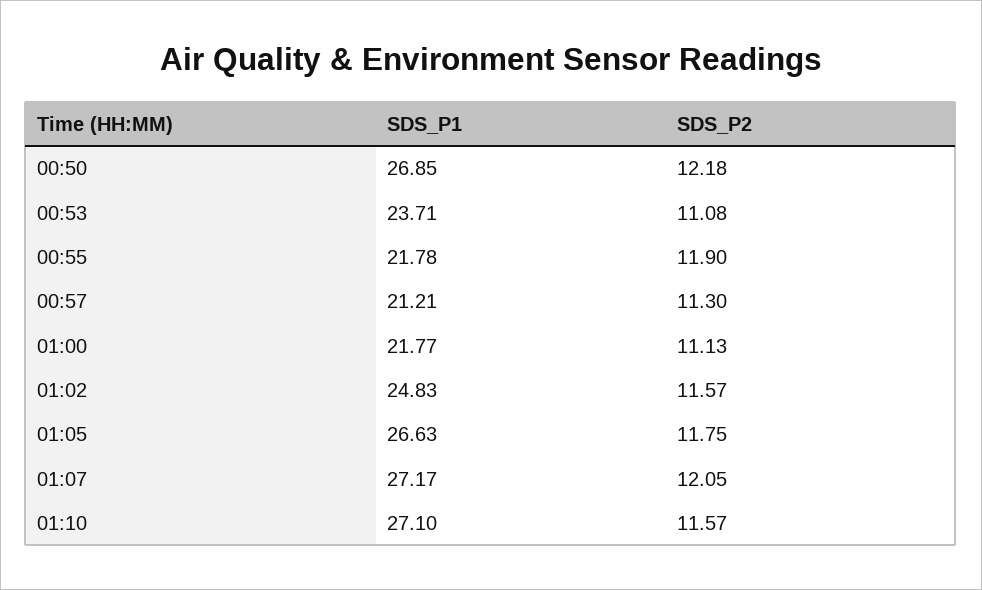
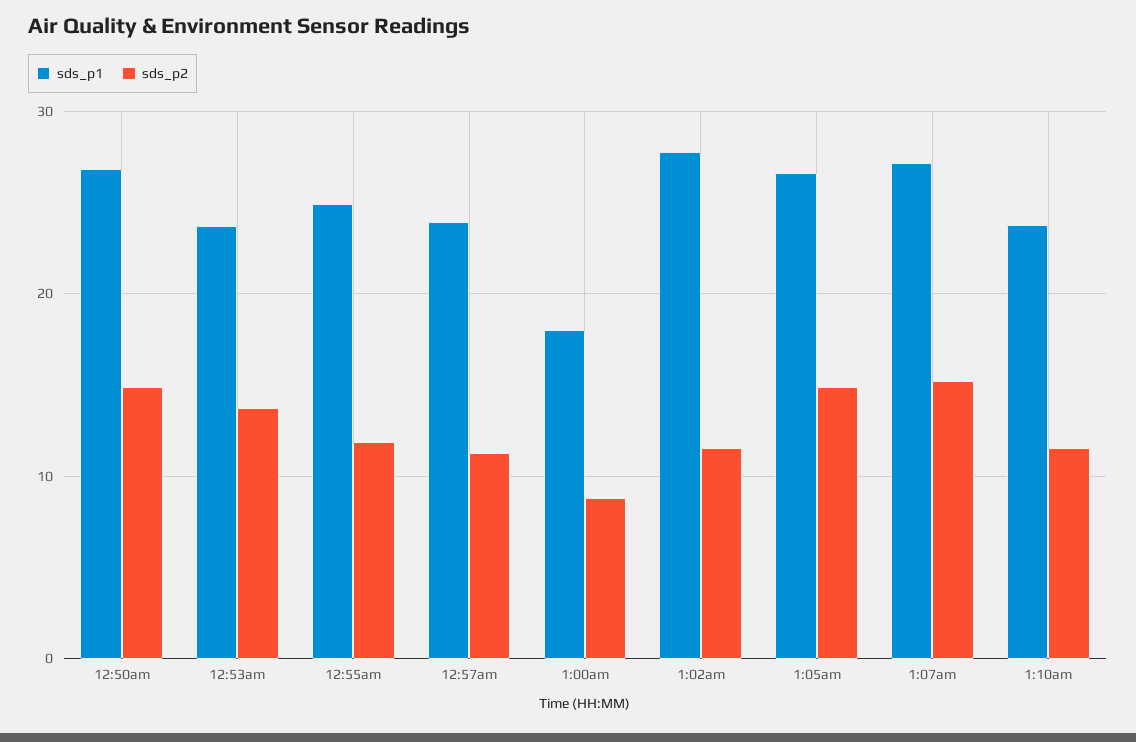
  {
    "SDS_P1": {
      "00:50": 26.85,
      "00:53": 23.71,
-     "00:55": 21.78,
+     "00:55": 25,
-     "00:57": 21.21,
+     "00:57": 24,
-     "01:00": 21.77,
+     "01:00": 18,
-     "01:02": 24.83,
+     "01:02": 28,
      "01:05": 26.63,
      "01:07": 27.17,
-     "01:10": 27.1
+     "01:10": 24
    },
    "SDS_P2": {
-     "00:50": 12.18,
+     "00:50": 15,
-     "00:53": 11.08,
+     "00:53": 14,
      "00:55": 11.9,
      "00:57": 11.3,
-     "01:00": 11.13,
+     "01:00": 9,
      "01:02": 11.57,
-     "01:05": 11.75,
+     "01:05": 15,
-     "01:07": 12.05,
+     "01:07": 15,
      "01:10": 11.57
    }
  }

